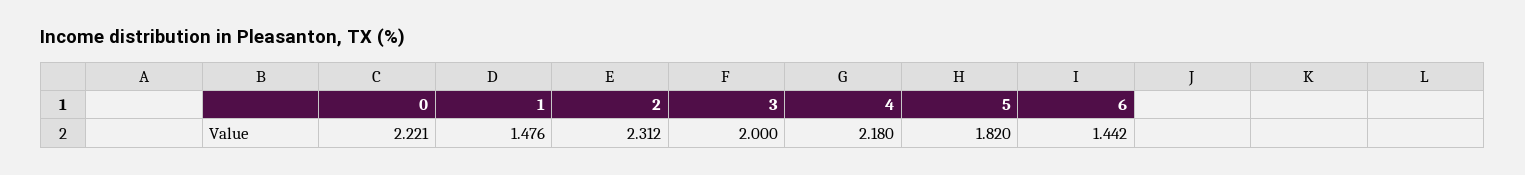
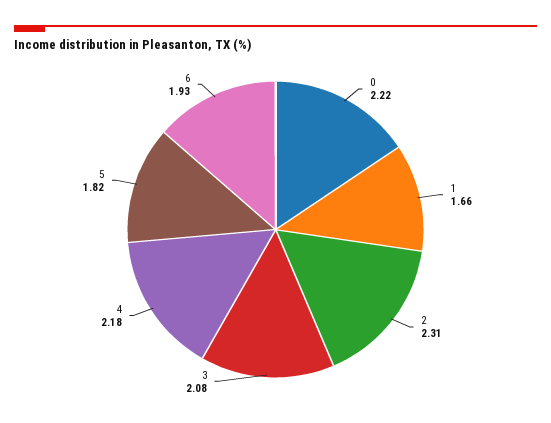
  {
    "0": 2.221,
-   "1": 1.476,
+   "1": 1.66,
    "2": 2.312,
-   "3": 2,
+   "3": 2.08,
    "4": 2.18,
    "5": 1.82,
-   "6": 1.442
+   "6": 1.93
  }

